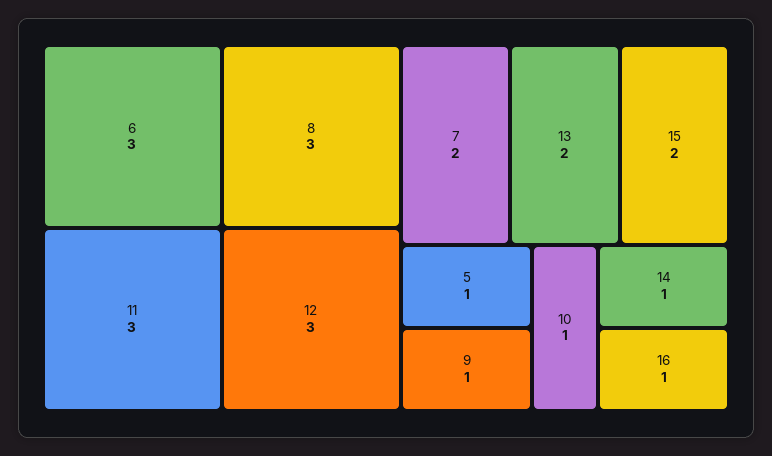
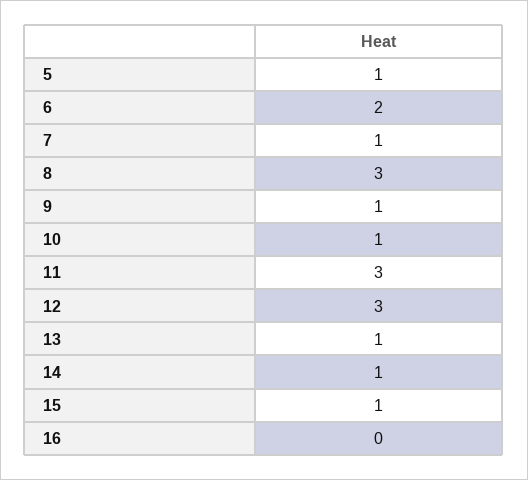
  {
-   "6": 3,
+   "6": 2,
    "8": 3,
    "11": 3,
    "12": 3,
-   "7": 2,
+   "7": 1,
-   "13": 2,
+   "13": 1,
-   "15": 2,
+   "15": 1,
    "5": 1,
    "9": 1,
    "10": 1,
    "14": 1,
-   "16": 1
+   "16": 0
  }

